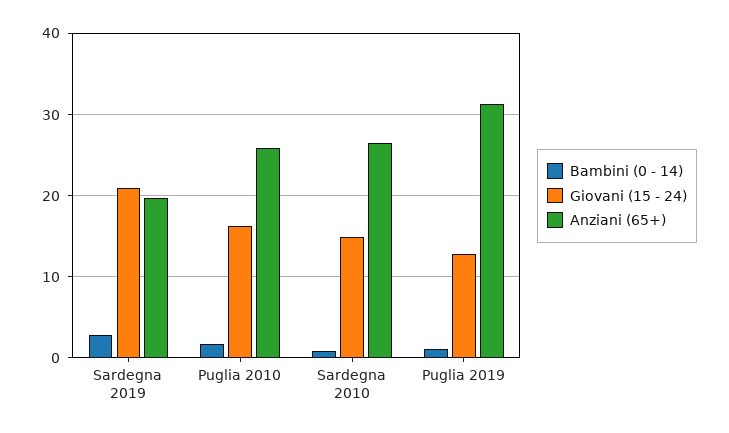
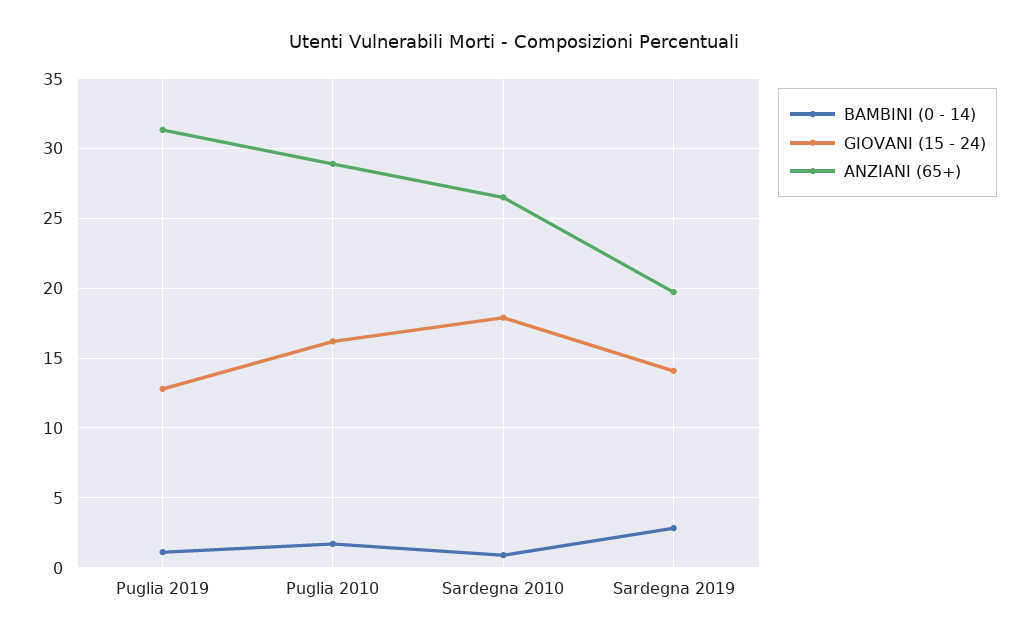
  {
    "Bambini (0 - 14)": {
      "Sardegna 2019": 3,
      "Puglia 2010": 1.5,
      "Sardegna 2010": 1,
      "Puglia 2019": 1
    },
    "Giovani (15 - 24)": {
-     "Sardegna 2019": 21,
+     "Sardegna 2019": 14,
      "Puglia 2010": 16,
-     "Sardegna 2010": 15,
+     "Sardegna 2010": 18,
      "Puglia 2019": 13
    },
    "Anziani (65+)": {
      "Sardegna 2019": 19.5,
-     "Puglia 2010": 26,
+     "Puglia 2010": 29,
      "Sardegna 2010": 26.5,
      "Puglia 2019": 31.5
    }
  }

